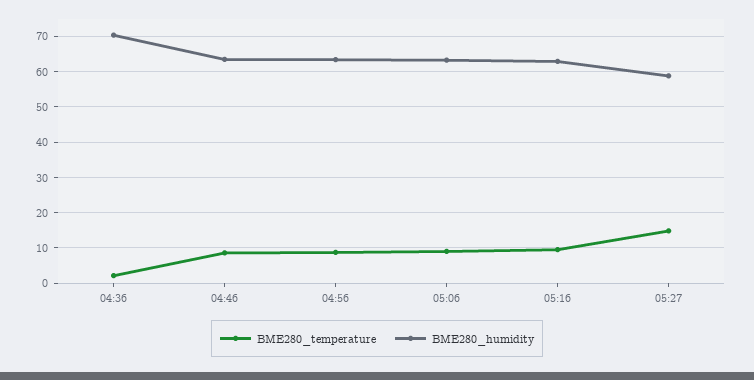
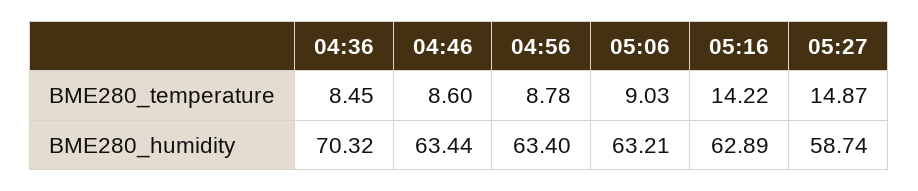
  {
    "BME280_temperature": {
-     "04:36": 2,
+     "04:36": 8.45,
      "04:46": 8.6,
      "04:56": 8.78,
      "05:06": 9.03,
-     "05:16": 10,
+     "05:16": 14.22,
      "05:27": 14.87
    },
    "BME280_humidity": {
      "04:36": 70.32,
      "04:46": 63.44,
      "04:56": 63.4,
      "05:06": 63.21,
      "05:16": 62.89,
      "05:27": 58.74
    }
  }

